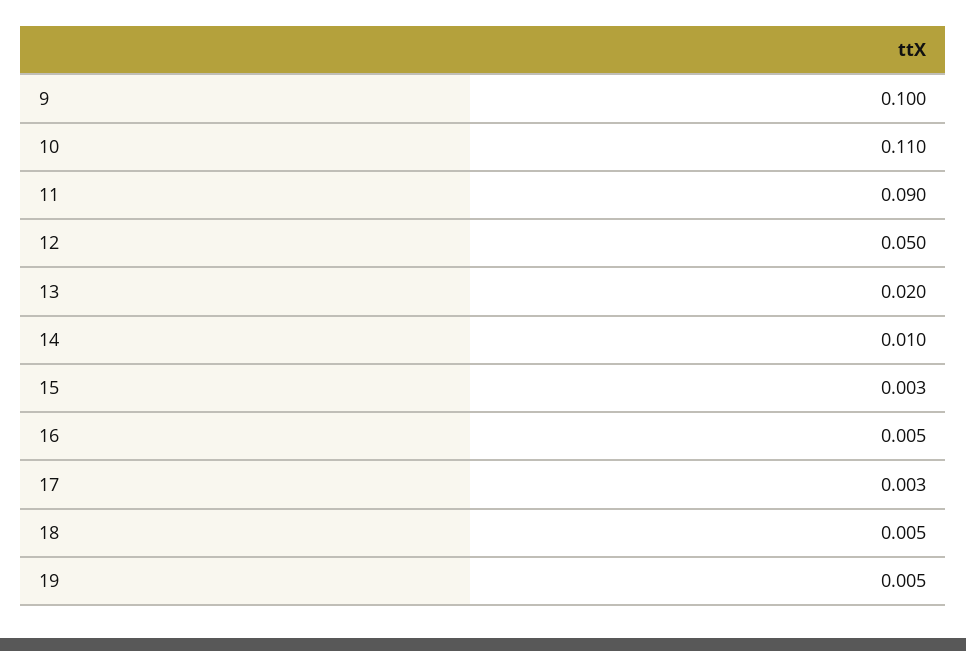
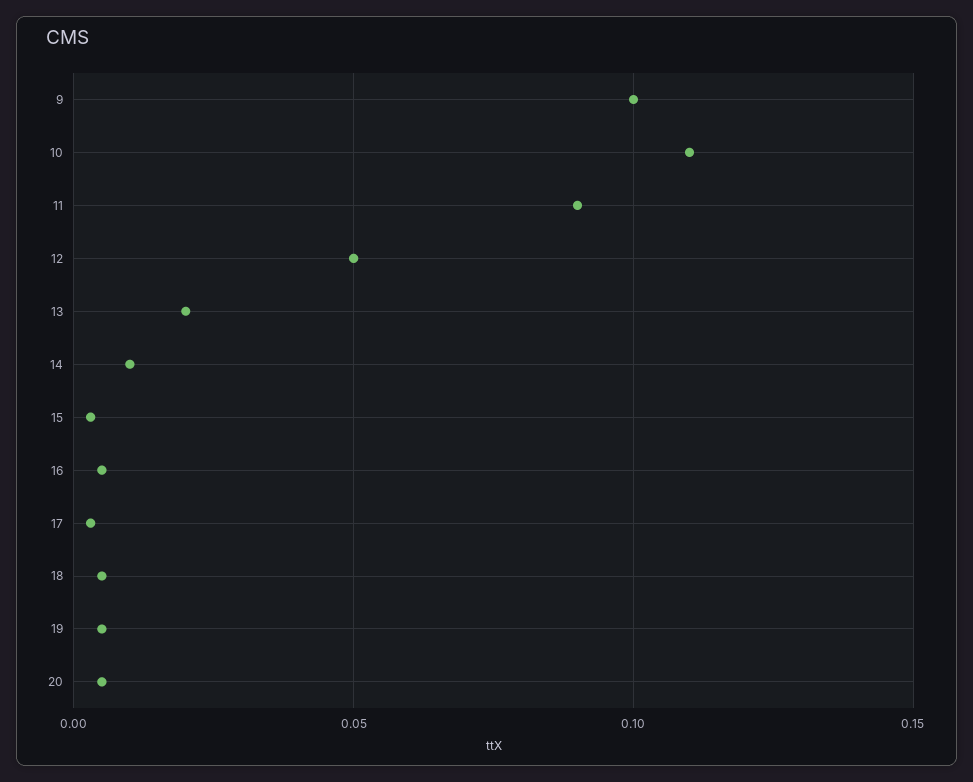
  {
    "9": 0.1,
    "10": 0.11,
    "11": 0.09,
    "12": 0.05,
    "13": 0.02,
    "14": 0.01,
    "15": 0.003,
    "16": 0.005,
    "17": 0.003,
    "18": 0.005,
-   "19": 0.005
+   "19": 0.005,
+   "20": 0.005
  }

